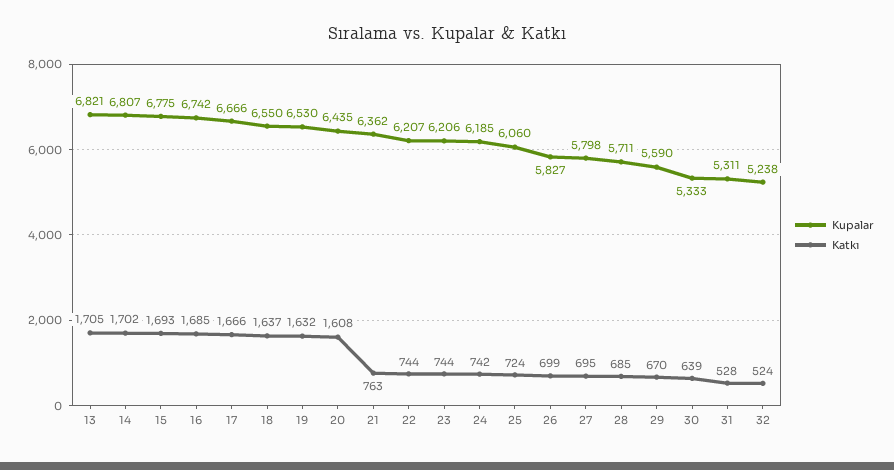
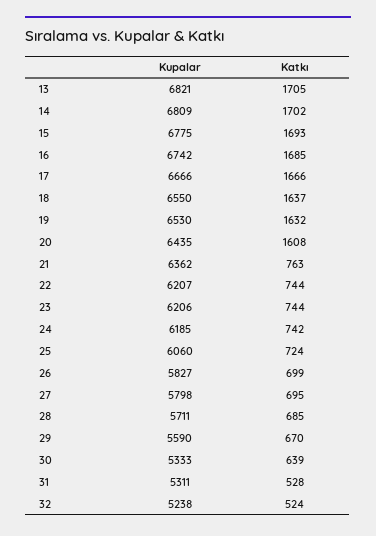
  {
    "Kupalar": {
      "13": 6821,
-     "14": 6807,
+     "14": 6809,
      "15": 6775,
      "16": 6742,
      "17": 6666,
      "18": 6550,
      "19": 6530,
      "20": 6435,
      "21": 6362,
      "22": 6207,
      "23": 6206,
      "24": 6185,
      "25": 6060,
      "26": 5827,
      "27": 5798,
      "28": 5711,
      "29": 5590,
      "30": 5333,
      "31": 5311,
      "32": 5238
    },
    "Katkı": {
      "13": 1705,
      "14": 1702,
      "15": 1693,
      "16": 1685,
      "17": 1666,
      "18": 1637,
      "19": 1632,
      "20": 1608,
      "21": 763,
      "22": 744,
      "23": 744,
      "24": 742,
      "25": 724,
      "26": 699,
      "27": 695,
      "28": 685,
      "29": 670,
      "30": 639,
      "31": 528,
      "32": 524
    }
  }

